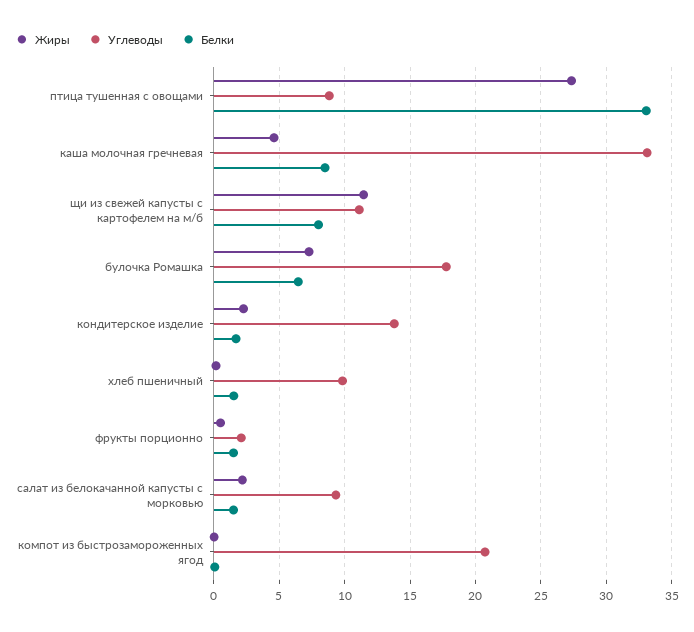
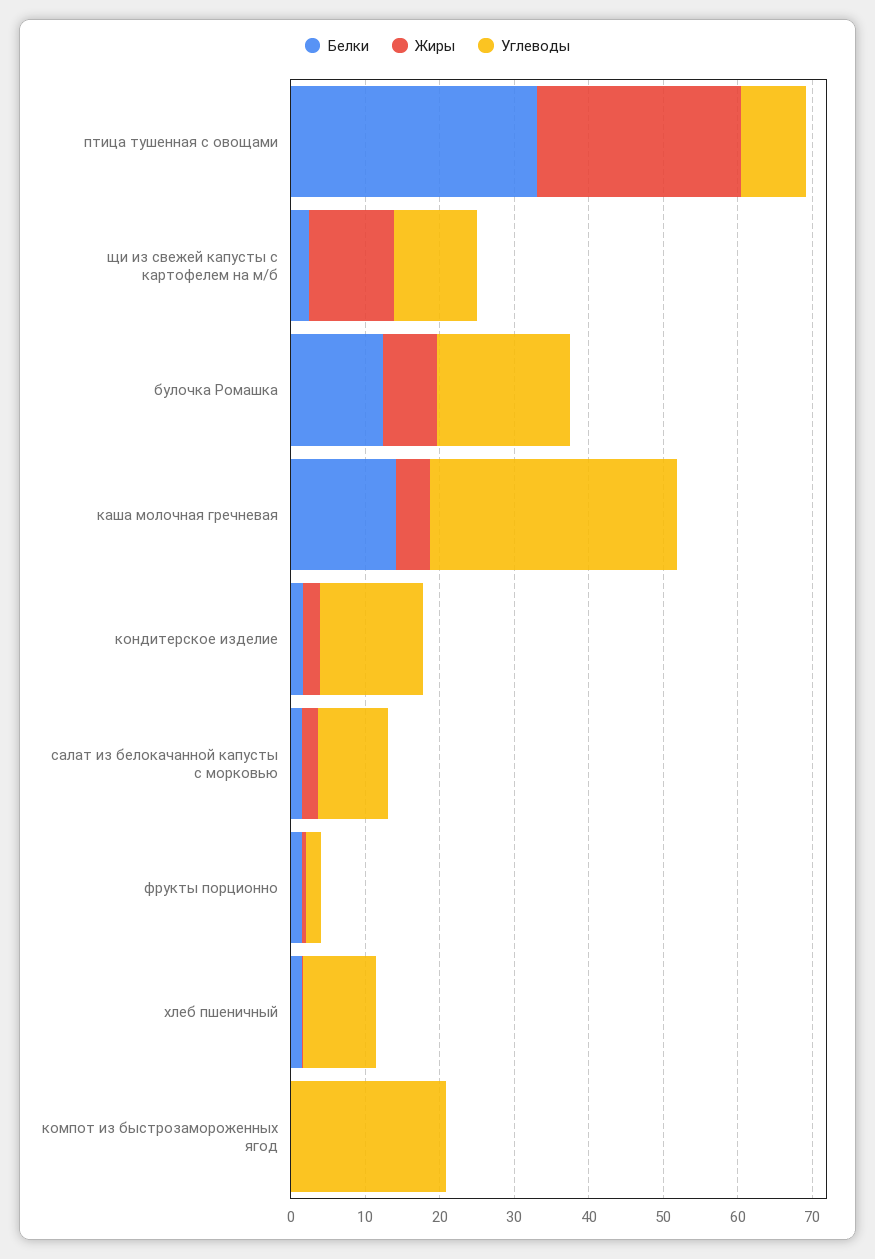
  {
    "Жиры": {
      "птица тушенная с овощами": 27.5,
      "каша молочная гречневая": 4.5,
      "щи из свежей капусты с картофелем на м/б": 11.5,
      "булочка Ромашка": 7.5,
      "кондитерское изделие": 2.5,
      "хлеб пшеничный": 0,
      "фрукты порционно": 0.5,
      "салат из белокачанной капусты с морковью": 2,
      "компот из быстрозамороженных ягод": 0
    },
    "Углеводы": {
      "птица тушенная с овощами": 9,
      "каша молочная гречневая": 33,
      "щи из свежей капусты с картофелем на м/б": 11,
      "булочка Ромашка": 18,
      "кондитерское изделие": 14,
      "хлеб пшеничный": 10,
      "фрукты порционно": 2,
      "салат из белокачанной капусты с морковью": 9.5,
      "компот из быстрозамороженных ягод": 20.5
    },
    "Белки": {
      "птица тушенная с овощами": 33,
-     "каша молочная гречневая": 8.5,
+     "каша молочная гречневая": 14,
-     "щи из свежей капусты с картофелем на м/б": 8,
+     "щи из свежей капусты с картофелем на м/б": 2,
-     "булочка Ромашка": 6.5,
+     "булочка Ромашка": 12,
      "кондитерское изделие": 1.5,
      "хлеб пшеничный": 1.5,
      "фрукты порционно": 1.5,
      "салат из белокачанной капусты с морковью": 1.5,
      "компот из быстрозамороженных ягод": 0
    }
  }

